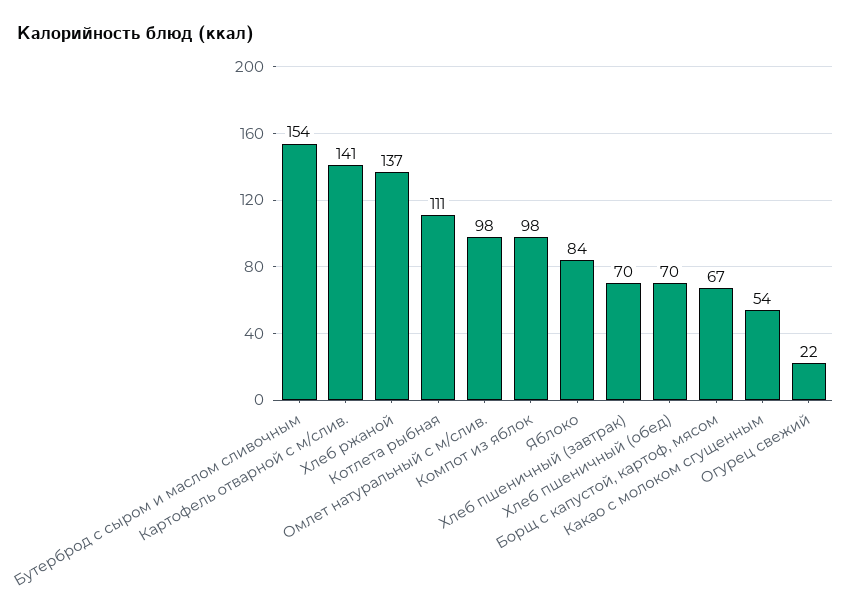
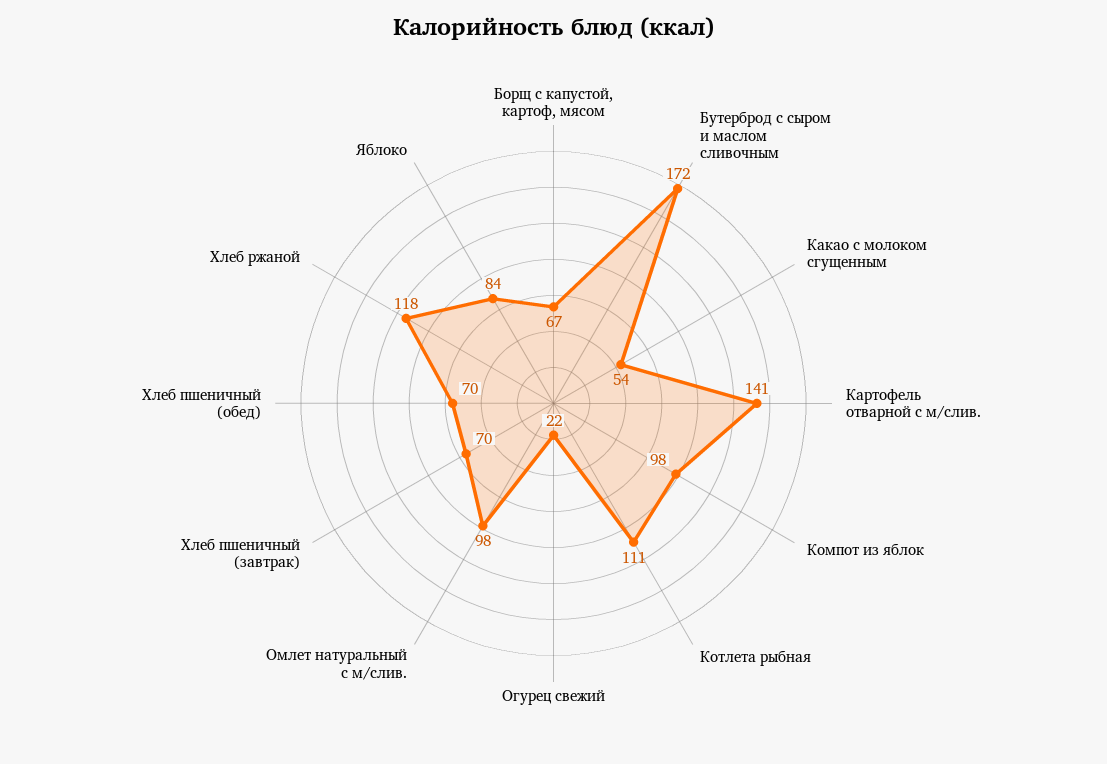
  {
-   "Бутерброд с сыром и маслом сливочным": 154,
+   "Бутерброд с сыром и маслом сливочным": 172,
    "Картофель отварной с м/слив.": 141,
-   "Хлеб ржаной": 137,
+   "Хлеб ржаной": 118,
    "Котлета рыбная": 111,
    "Омлет натуральный с м/слив.": 98,
    "Компот из яблок": 98,
    "Яблоко": 84,
    "Хлеб пшеничный (завтрак)": 70,
    "Хлеб пшеничный (обед)": 70,
    "Борщ с капустой, картоф, мясом": 67,
    "Какао с молоком сгущенным": 54,
    "Огурец свежий": 22
  }

